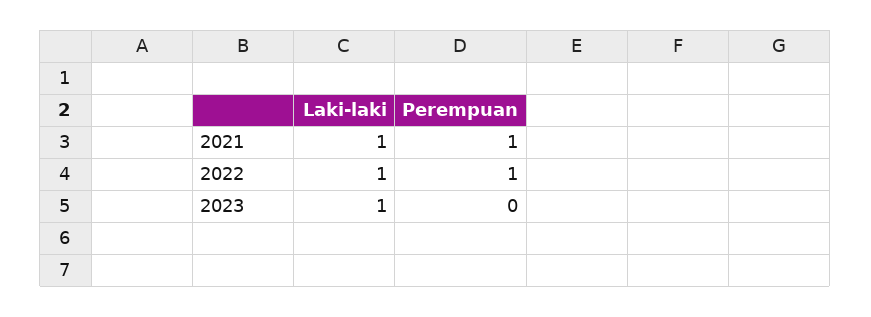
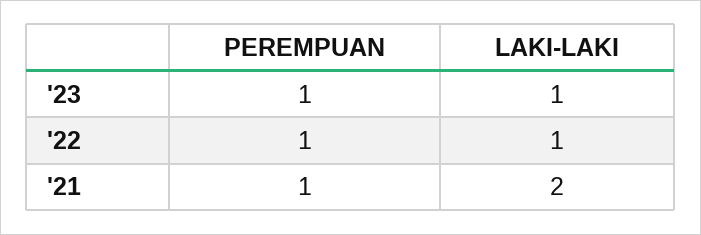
  {
    "Laki-laki": {
-     "2021": 1,
+     "2021": 2,
      "2022": 1,
      "2023": 1
    },
    "Perempuan": {
      "2021": 1,
      "2022": 1,
-     "2023": 0
+     "2023": 1
    }
  }

